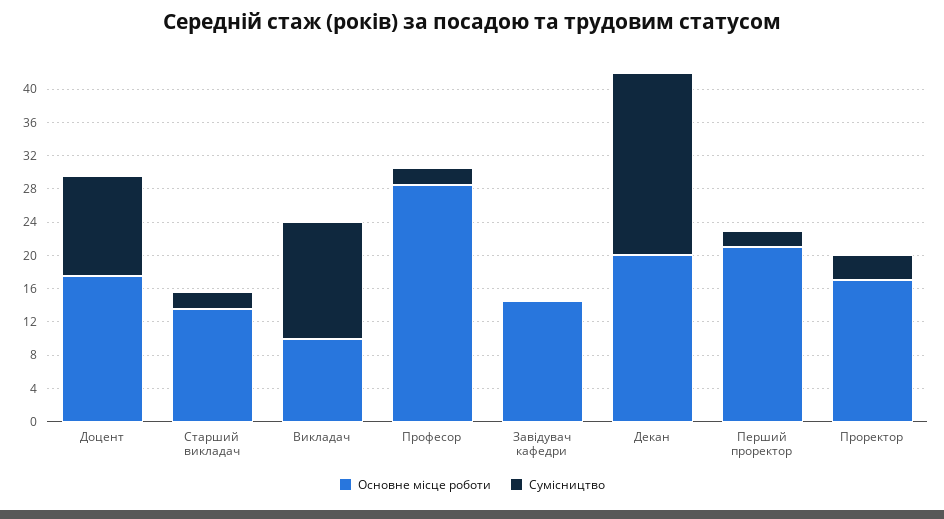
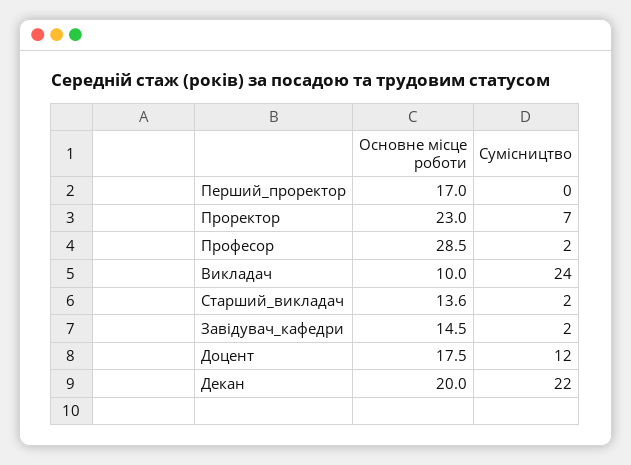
  {
    "Основне місце роботи": {
      "Доцент": 17.5,
      "Старший викладач": 13.6,
      "Викладач": 10,
      "Професор": 28.5,
      "Завідувач кафедри": 14.5,
      "Декан": 20,
-     "Перший проректор": 21,
+     "Перший проректор": 17,
-     "Проректор": 17
+     "Проректор": 23
    },
    "Сумісництво": {
      "Доцент": 12,
      "Старший викладач": 2,
-     "Викладач": 14,
+     "Викладач": 24,
      "Професор": 2,
-     "Завідувач кафедри": 0,
+     "Завідувач кафедри": 2,
      "Декан": 22,
-     "Перший проректор": 2,
+     "Перший проректор": 0,
-     "Проректор": 3
+     "Проректор": 7
    }
  }

